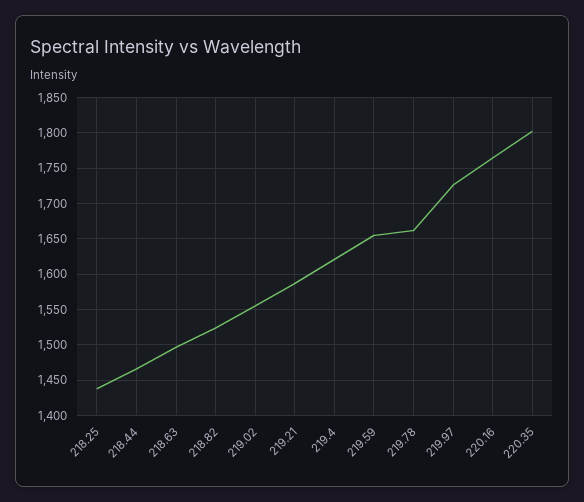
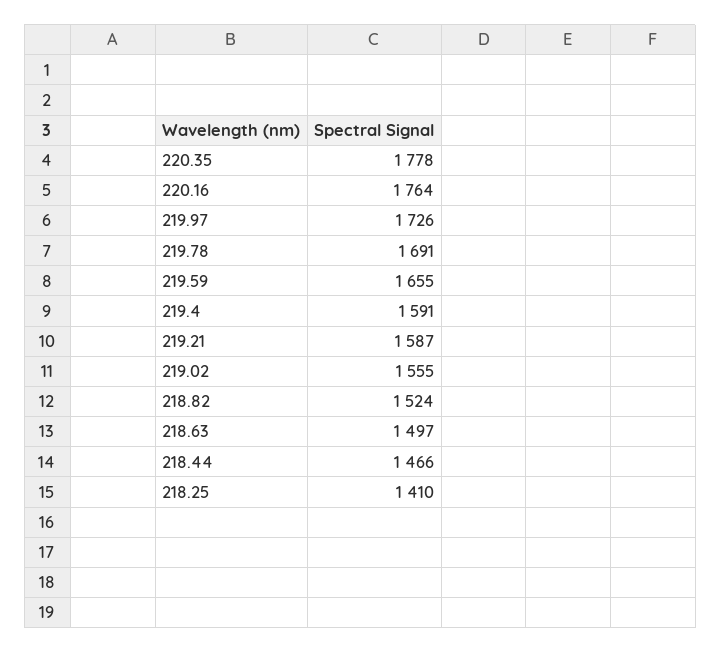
  {
-   "218.25": 1440,
+   "218.25": 1410,
    "218.44": 1466,
    "218.63": 1497,
    "218.82": 1524,
    "219.02": 1555,
    "219.21": 1587,
-   "219.4": 1620,
+   "219.4": 1591,
    "219.59": 1655,
-   "219.78": 1660,
+   "219.78": 1691,
    "219.97": 1726,
    "220.16": 1764,
-   "220.35": 1800
+   "220.35": 1778
  }

